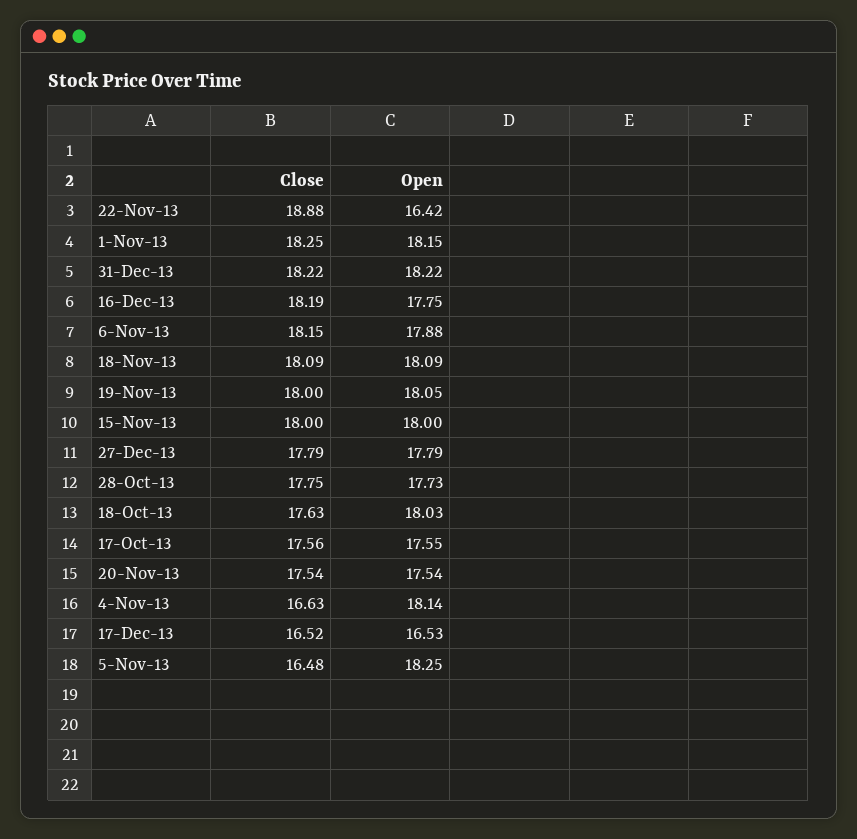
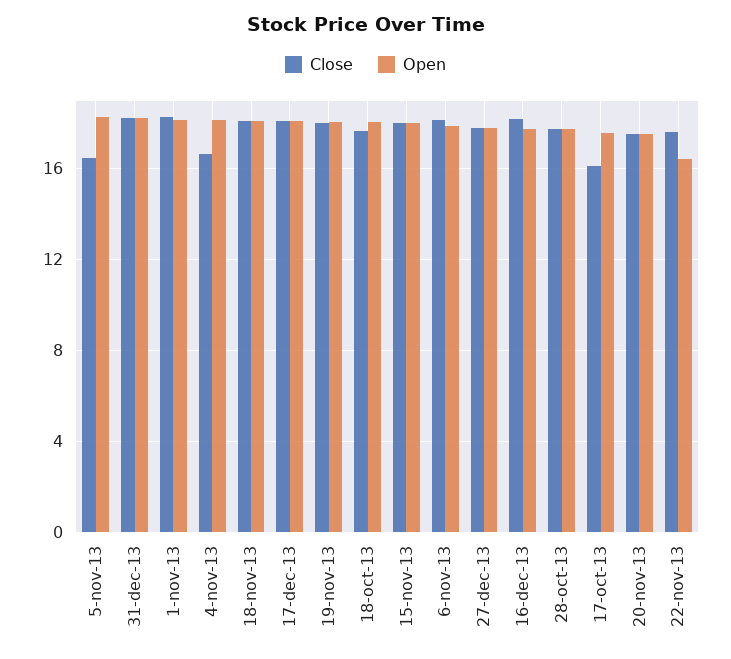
  {
    "Close": {
-     "22-Nov-13": 18.88,
+     "22-Nov-13": 17.5,
      "1-Nov-13": 18.25,
      "31-Dec-13": 18.22,
      "16-Dec-13": 18.19,
      "6-Nov-13": 18.15,
      "18-Nov-13": 18.09,
      "19-Nov-13": 18,
      "15-Nov-13": 18,
      "27-Dec-13": 17.79,
      "28-Oct-13": 17.75,
      "18-Oct-13": 17.63,
-     "17-Oct-13": 17.56,
+     "17-Oct-13": 16,
      "20-Nov-13": 17.54,
      "4-Nov-13": 16.63,
-     "17-Dec-13": 16.52,
+     "17-Dec-13": 18,
      "5-Nov-13": 16.48
    },
    "Open": {
      "22-Nov-13": 16.42,
      "1-Nov-13": 18.15,
      "31-Dec-13": 18.22,
      "16-Dec-13": 17.75,
      "6-Nov-13": 17.88,
      "18-Nov-13": 18.09,
      "19-Nov-13": 18.05,
      "15-Nov-13": 18,
      "27-Dec-13": 17.79,
      "28-Oct-13": 17.73,
      "18-Oct-13": 18.03,
      "17-Oct-13": 17.55,
      "20-Nov-13": 17.54,
      "4-Nov-13": 18.14,
-     "17-Dec-13": 16.53,
+     "17-Dec-13": 18,
      "5-Nov-13": 18.25
    }
  }

